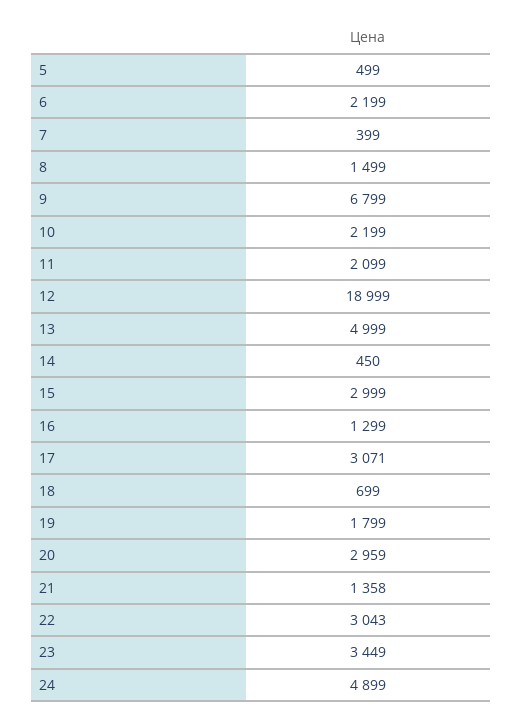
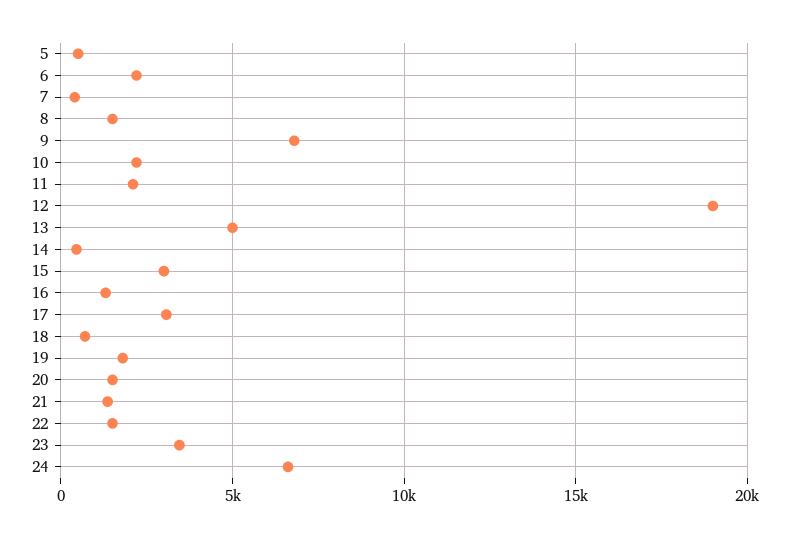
  {
    "5": 499,
    "6": 2199,
    "7": 399,
    "8": 1499,
    "9": 6799,
    "10": 2199,
    "11": 2099,
    "12": 18999,
    "13": 4999,
    "14": 450,
    "15": 2999,
    "16": 1299,
    "17": 3071,
    "18": 699,
    "19": 1799,
-   "20": 2959,
+   "20": 1500,
    "21": 1358,
-   "22": 3043,
+   "22": 1500,
    "23": 3449,
-   "24": 4899
+   "24": 6500
  }

